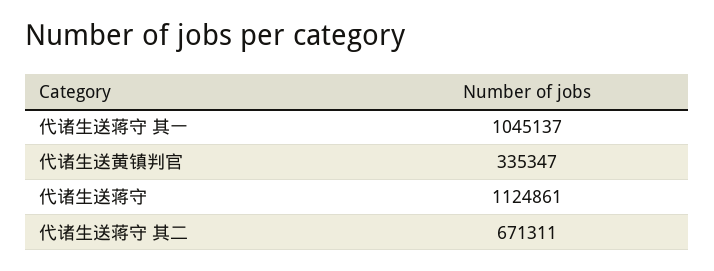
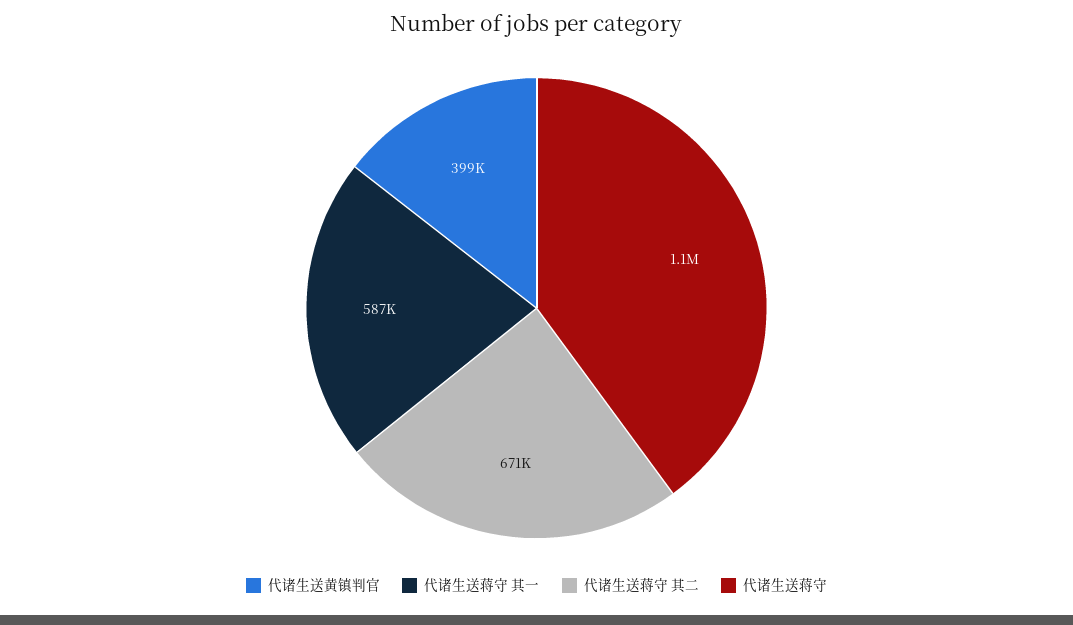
  {
-   "代诸生送蒋守 其一": 1045137,
+   "代诸生送蒋守 其一": 587000,
-   "代诸生送黄镇判官": 335347,
+   "代诸生送黄镇判官": 399000,
    "代诸生送蒋守": 1124861,
    "代诸生送蒋守 其二": 671311
  }

